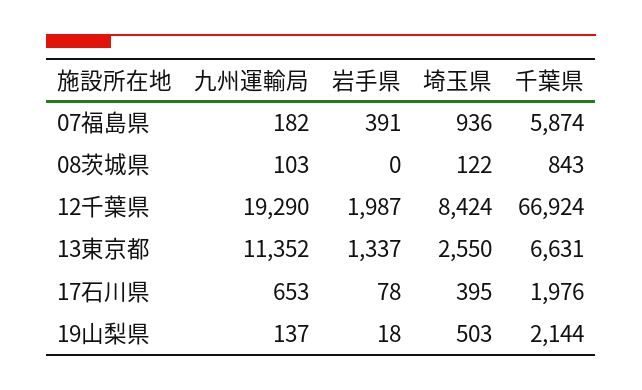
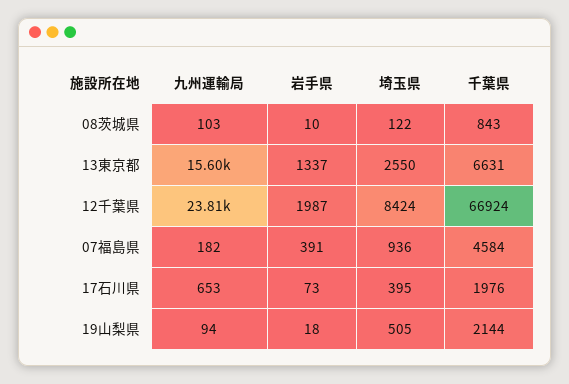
  {
    "九州運輸局": {
      "07福島県": 182,
      "08茨城県": 103,
-     "12千葉県": 19290,
+     "12千葉県": 23810,
-     "13東京都": 11352,
+     "13東京都": 15600,
      "17石川県": 653,
-     "19山梨県": 137
+     "19山梨県": 94
    },
    "岩手県": {
      "07福島県": 391,
-     "08茨城県": 0,
+     "08茨城県": 10,
      "12千葉県": 1987,
      "13東京都": 1337,
-     "17石川県": 78,
+     "17石川県": 73,
      "19山梨県": 18
    },
    "埼玉県": {
      "07福島県": 936,
      "08茨城県": 122,
      "12千葉県": 8424,
      "13東京都": 2550,
      "17石川県": 395,
-     "19山梨県": 503
+     "19山梨県": 505
    },
    "千葉県": {
-     "07福島県": 5874,
+     "07福島県": 4584,
      "08茨城県": 843,
      "12千葉県": 66924,
      "13東京都": 6631,
      "17石川県": 1976,
      "19山梨県": 2144
    }
  }

